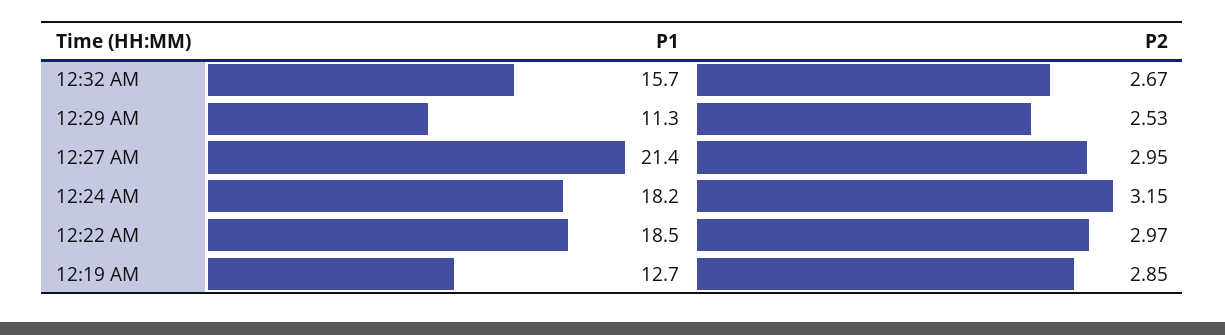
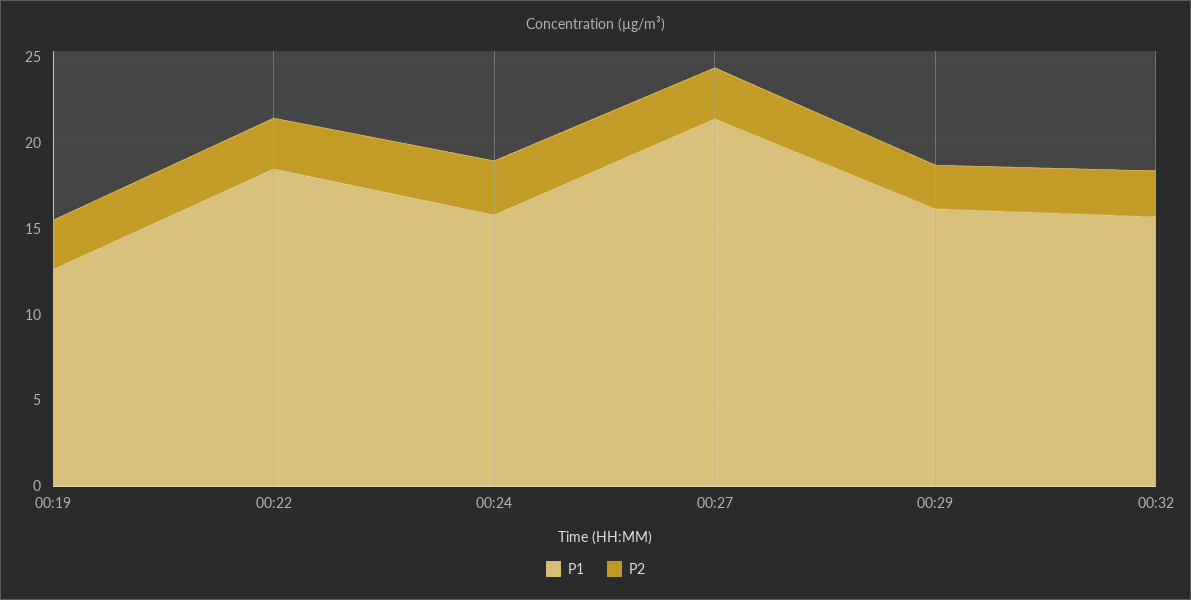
  {
    "P1": {
      "12:32 AM": 15.7,
-     "12:29 AM": 11.3,
+     "12:29 AM": 16,
      "12:27 AM": 21.4,
-     "12:24 AM": 18.2,
+     "12:24 AM": 16,
      "12:22 AM": 18.5,
      "12:19 AM": 12.7
    },
    "P2": {
      "12:32 AM": 2.67,
      "12:29 AM": 2.53,
      "12:27 AM": 2.95,
      "12:24 AM": 3.15,
      "12:22 AM": 2.97,
      "12:19 AM": 2.85
    }
  }

